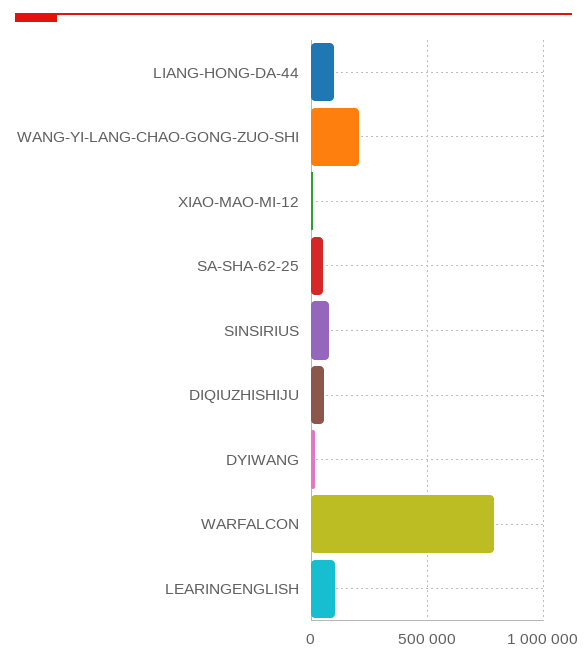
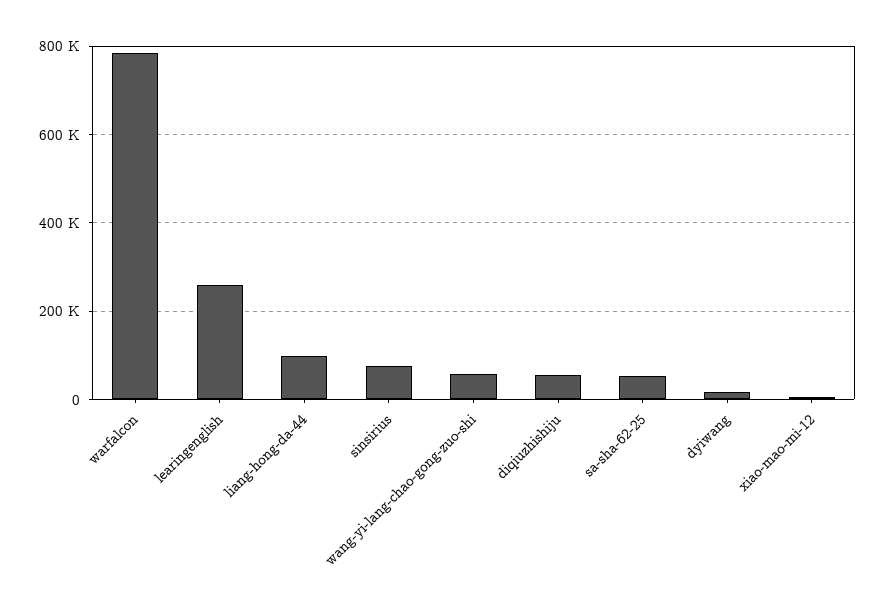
  {
    "LIANG-HONG-DA-44": 100000,
-   "WANG-YI-LANG-CHAO-GONG-ZUO-SHI": 200000,
+   "WANG-YI-LANG-CHAO-GONG-ZUO-SHI": 60000,
    "XIAO-MAO-MI-12": 0,
    "SA-SHA-62-25": 60000,
    "SINSIRIUS": 80000,
    "DIQIUZHISHIJU": 60000,
    "DYIWANG": 20000,
    "WARFALCON": 780000,
-   "LEARINGENGLISH": 100000
+   "LEARINGENGLISH": 260000
  }

